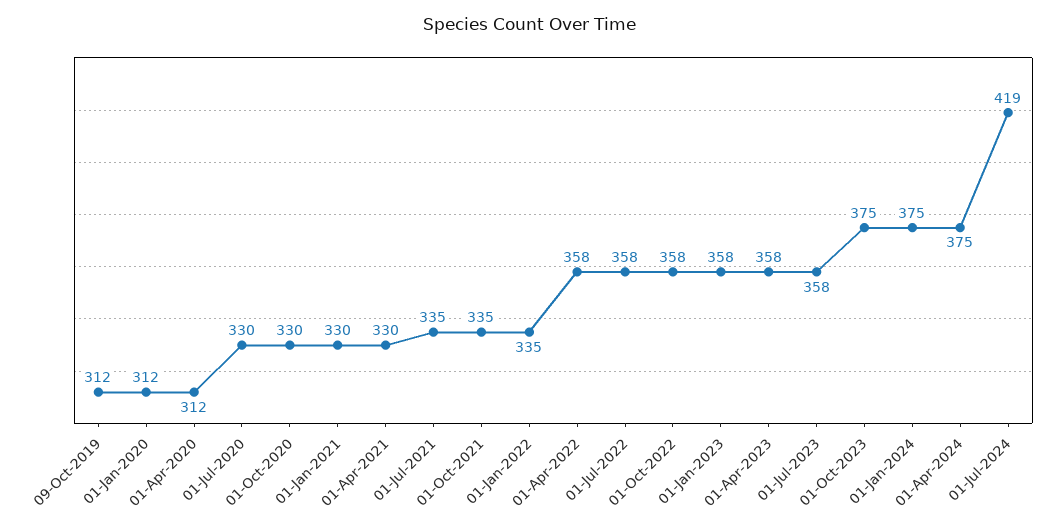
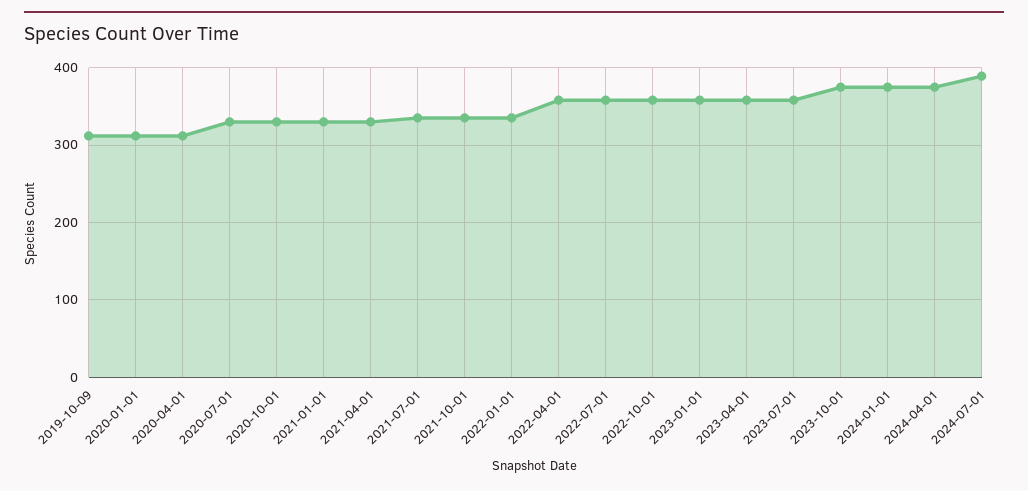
  {
    "09-Oct-2019": 312,
    "01-Jan-2020": 312,
    "01-Apr-2020": 312,
    "01-Jul-2020": 330,
    "01-Oct-2020": 330,
    "01-Jan-2021": 330,
    "01-Apr-2021": 330,
    "01-Jul-2021": 335,
    "01-Oct-2021": 335,
    "01-Jan-2022": 335,
    "01-Apr-2022": 358,
    "01-Jul-2022": 358,
    "01-Oct-2022": 358,
    "01-Jan-2023": 358,
    "01-Apr-2023": 358,
    "01-Jul-2023": 358,
    "01-Oct-2023": 375,
    "01-Jan-2024": 375,
    "01-Apr-2024": 375,
-   "01-Jul-2024": 419
+   "01-Jul-2024": 390
  }

